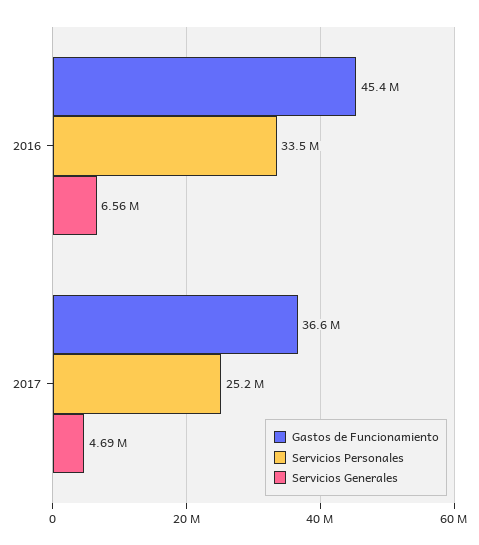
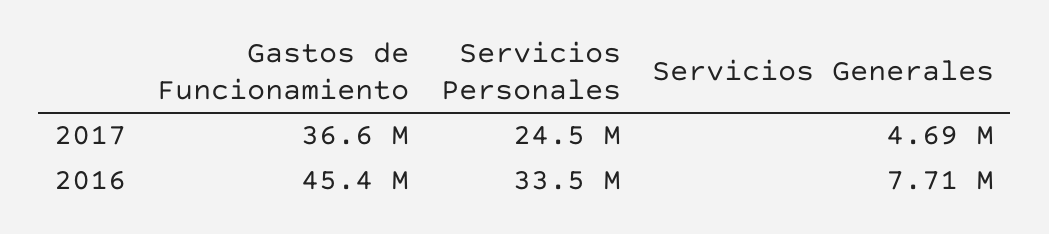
  {
    "Gastos de Funcionamiento": {
      "2016": 45400000,
      "2017": 36600000
    },
    "Servicios Personales": {
      "2016": 33500000,
-     "2017": 25200000
+     "2017": 24500000
    },
    "Servicios Generales": {
-     "2016": 6560000,
+     "2016": 7710000,
      "2017": 4690000
    }
  }

